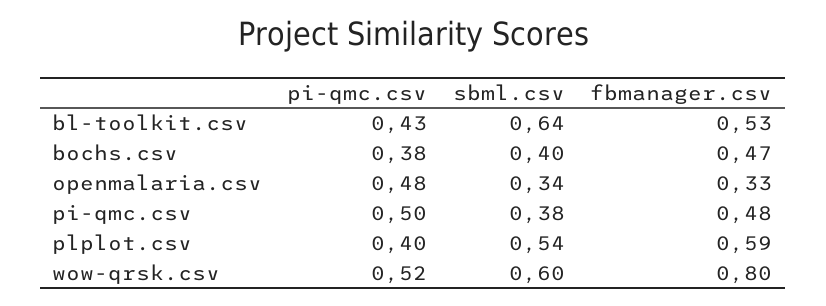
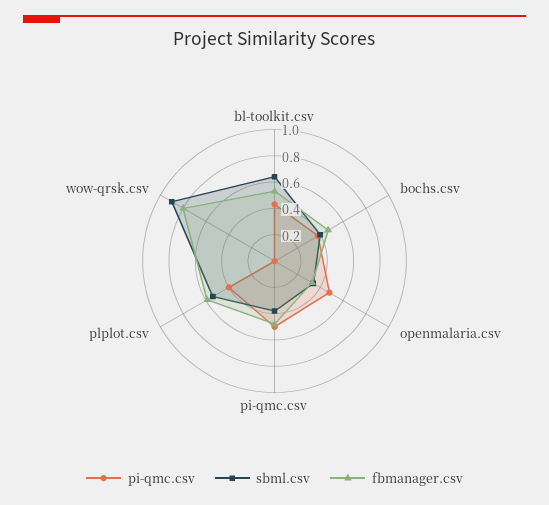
  {
    "pi-qmc.csv": {
      "bl-toolkit.csv": 0.43,
      "bochs.csv": 0.38,
      "openmalaria.csv": 0.48,
      "pi-qmc.csv": 0.5,
      "plplot.csv": 0.4,
-     "wow-qrsk.csv": 0.52
+     "wow-qrsk.csv": 0
    },
    "sbml.csv": {
      "bl-toolkit.csv": 0.64,
      "bochs.csv": 0.4,
      "openmalaria.csv": 0.34,
      "pi-qmc.csv": 0.38,
      "plplot.csv": 0.54,
-     "wow-qrsk.csv": 0.6
+     "wow-qrsk.csv": 0.9
    },
    "fbmanager.csv": {
      "bl-toolkit.csv": 0.53,
      "bochs.csv": 0.47,
      "openmalaria.csv": 0.33,
      "pi-qmc.csv": 0.48,
      "plplot.csv": 0.59,
      "wow-qrsk.csv": 0.8
    }
  }

